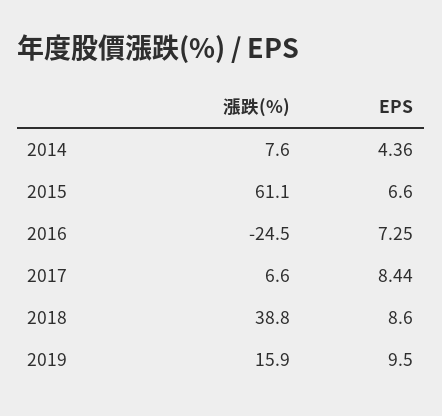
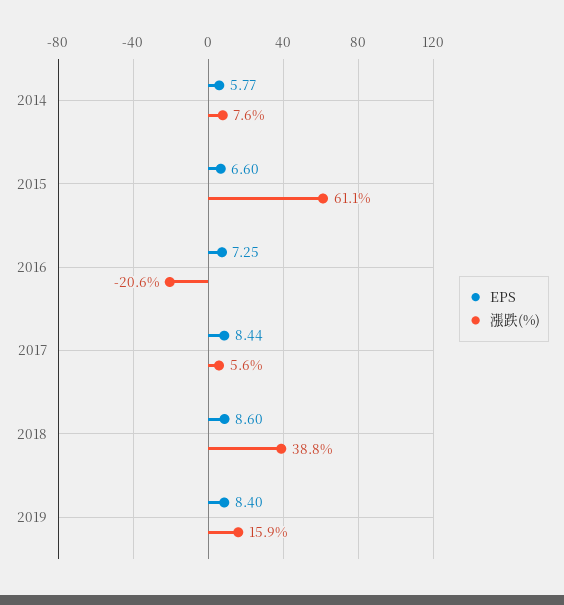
  {
    "漲跌(%)": {
      "2014": 7.6,
      "2015": 61.1,
-     "2016": -24.5,
+     "2016": -20.6,
-     "2017": 6.6,
+     "2017": 5.6,
      "2018": 38.8,
      "2019": 15.9
    },
    "EPS": {
-     "2014": 4.36,
+     "2014": 5.77,
      "2015": 6.6,
      "2016": 7.25,
      "2017": 8.44,
      "2018": 8.6,
-     "2019": 9.5
+     "2019": 8.4
    }
  }

